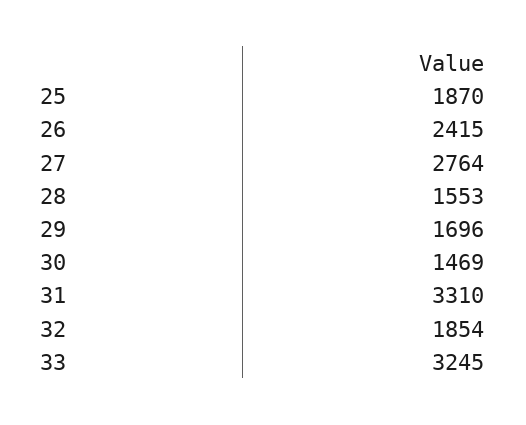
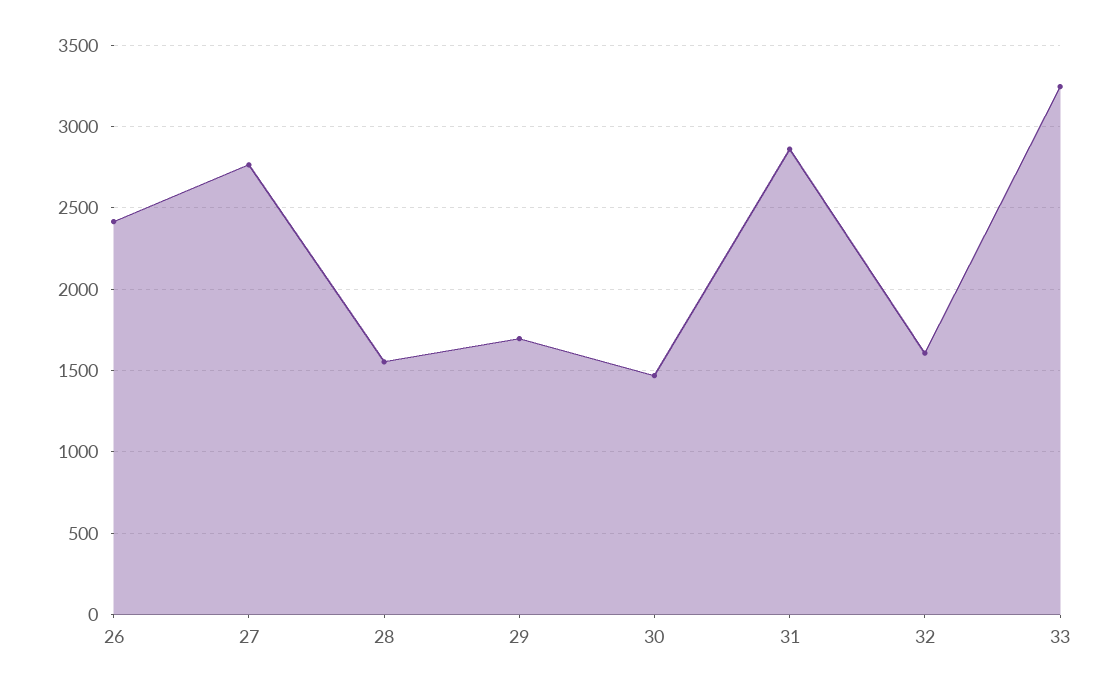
  {
-   "25": 1870,
    "26": 2415,
    "27": 2764,
    "28": 1553,
    "29": 1696,
    "30": 1469,
-   "31": 3310,
+   "31": 2850,
-   "32": 1854,
+   "32": 1600,
    "33": 3245
  }

